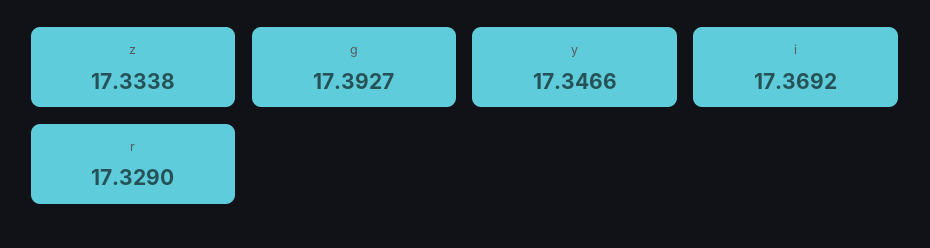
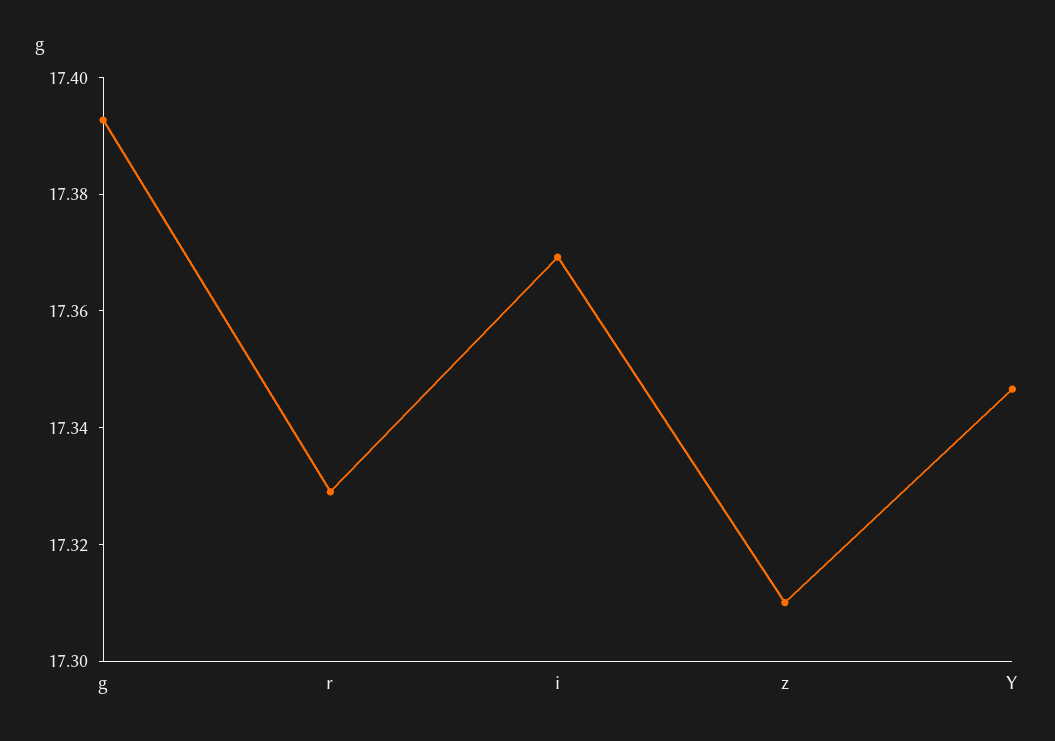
  {
-   "z": 17.3338,
+   "z": 17.31,
    "g": 17.3927,
    "y": 17.3466,
    "i": 17.3692,
    "r": 17.329
  }

